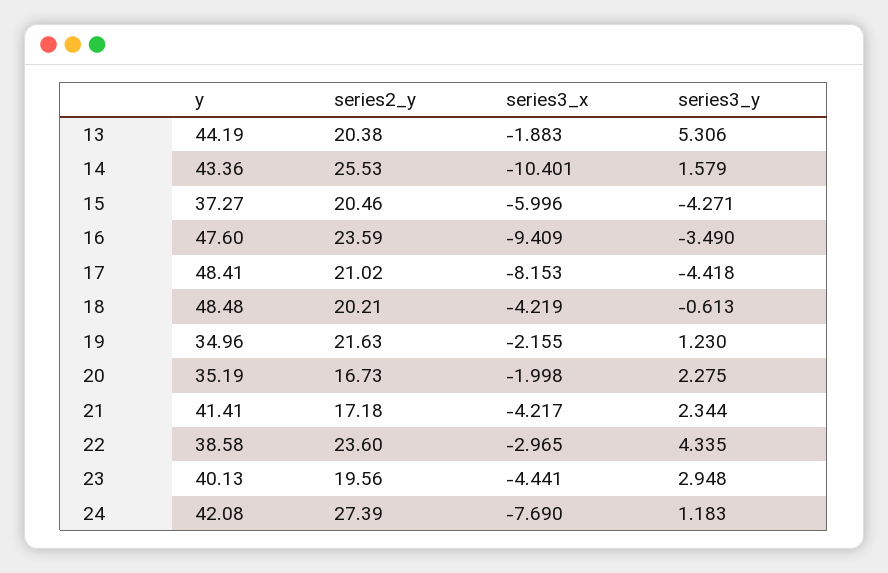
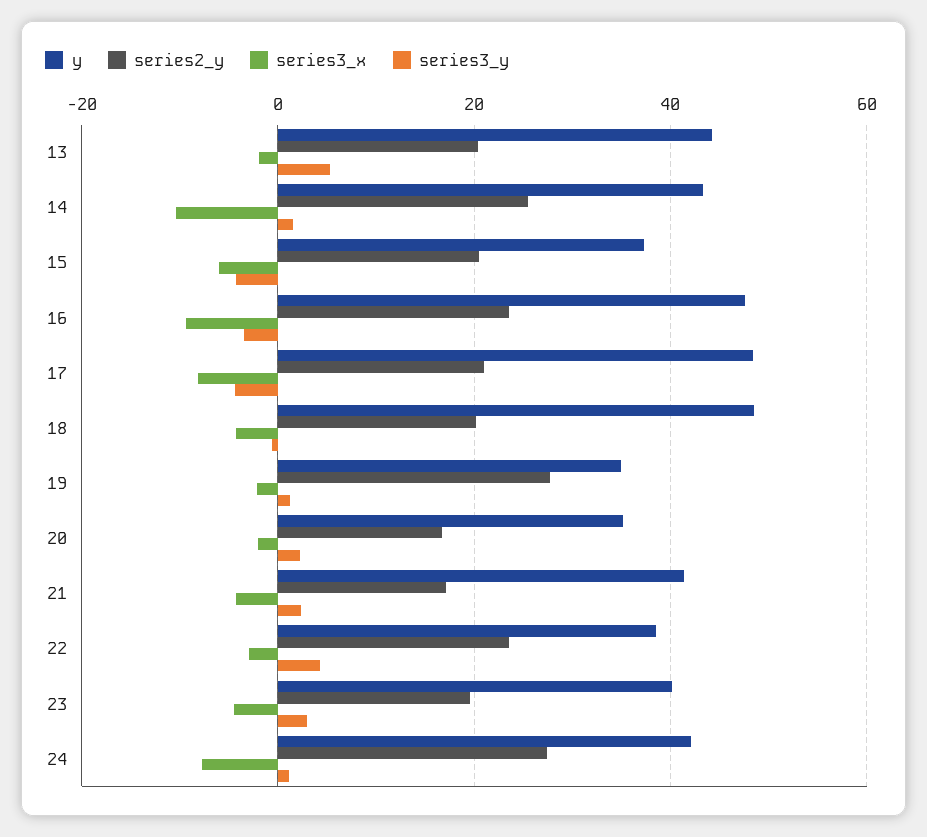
  {
    "y": {
      "13": 44.19,
      "14": 43.36,
      "15": 37.27,
      "16": 47.6,
      "17": 48.41,
      "18": 48.48,
      "19": 34.96,
      "20": 35.19,
      "21": 41.41,
      "22": 38.58,
      "23": 40.13,
      "24": 42.08
    },
    "series2_y": {
      "13": 20.38,
      "14": 25.53,
      "15": 20.46,
      "16": 23.59,
      "17": 21.02,
      "18": 20.21,
-     "19": 21.63,
+     "19": 28,
      "20": 16.73,
      "21": 17.18,
      "22": 23.6,
      "23": 19.56,
      "24": 27.39
    },
    "series3_x": {
      "13": -1.883,
      "14": -10.401,
      "15": -5.996,
      "16": -9.409,
      "17": -8.153,
      "18": -4.219,
      "19": -2.155,
      "20": -1.998,
      "21": -4.217,
      "22": -2.965,
      "23": -4.441,
      "24": -7.69
    },
    "series3_y": {
      "13": 5.306,
      "14": 1.579,
      "15": -4.271,
      "16": -3.49,
      "17": -4.418,
      "18": -0.613,
      "19": 1.23,
      "20": 2.275,
      "21": 2.344,
      "22": 4.335,
      "23": 2.948,
      "24": 1.183
    }
  }

